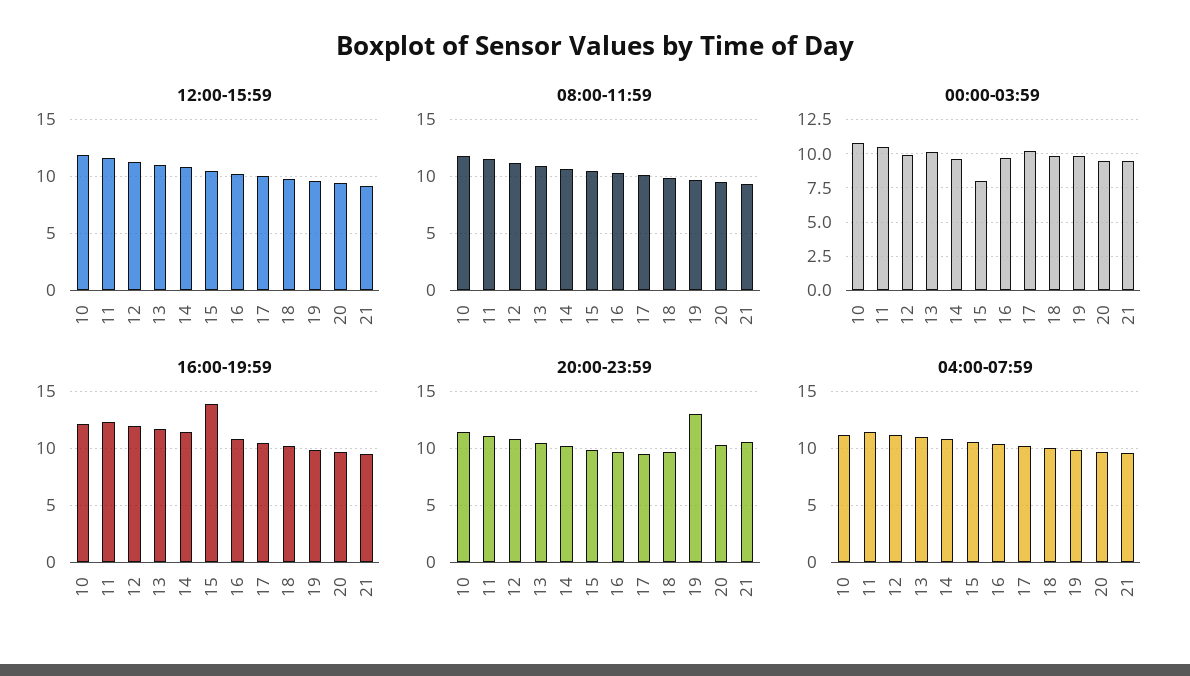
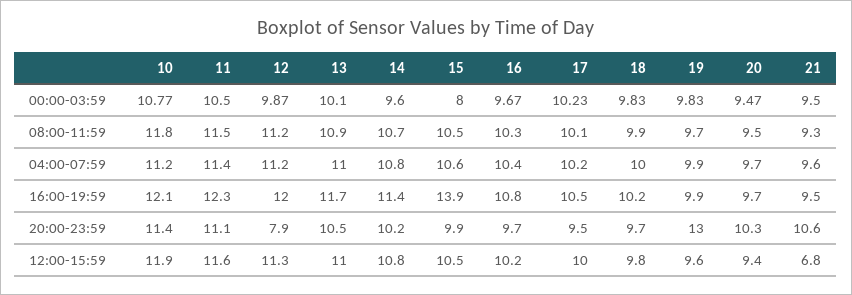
  {
    "12:00-15:59": {
      "10": 11.9,
      "11": 11.6,
      "12": 11.3,
      "13": 11,
      "14": 10.8,
      "15": 10.5,
      "16": 10.2,
      "17": 10,
      "18": 9.8,
      "19": 9.6,
      "20": 9.4,
-     "21": 9
+     "21": 6.8
    },
    "08:00-11:59": {
      "10": 11.8,
      "11": 11.5,
      "12": 11.2,
      "13": 10.9,
      "14": 10.7,
      "15": 10.5,
      "16": 10.3,
      "17": 10.1,
      "18": 9.9,
      "19": 9.7,
      "20": 9.5,
      "21": 9.3
    },
    "00:00-03:59": {
      "10": 10.77,
      "11": 10.5,
      "12": 9.87,
      "13": 10.1,
      "14": 9.6,
      "15": 8,
      "16": 9.67,
      "17": 10.23,
      "18": 9.83,
      "19": 9.83,
      "20": 9.47,
      "21": 9.5
    },
    "16:00-19:59": {
      "10": 12.1,
      "11": 12.3,
      "12": 12,
      "13": 11.7,
      "14": 11.4,
      "15": 13.9,
      "16": 10.8,
      "17": 10.5,
      "18": 10.2,
      "19": 9.9,
      "20": 9.7,
      "21": 9.5
    },
    "20:00-23:59": {
      "10": 11.4,
      "11": 11.1,
-     "12": 11,
+     "12": 7.9,
      "13": 10.5,
      "14": 10.2,
      "15": 9.9,
      "16": 9.7,
      "17": 9.5,
      "18": 9.7,
      "19": 13,
      "20": 10.3,
      "21": 10.6
    },
    "04:00-07:59": {
      "10": 11.2,
      "11": 11.4,
      "12": 11.2,
      "13": 11,
      "14": 10.8,
      "15": 10.6,
      "16": 10.4,
      "17": 10.2,
      "18": 10,
      "19": 9.9,
      "20": 9.7,
      "21": 9.6
    }
  }

